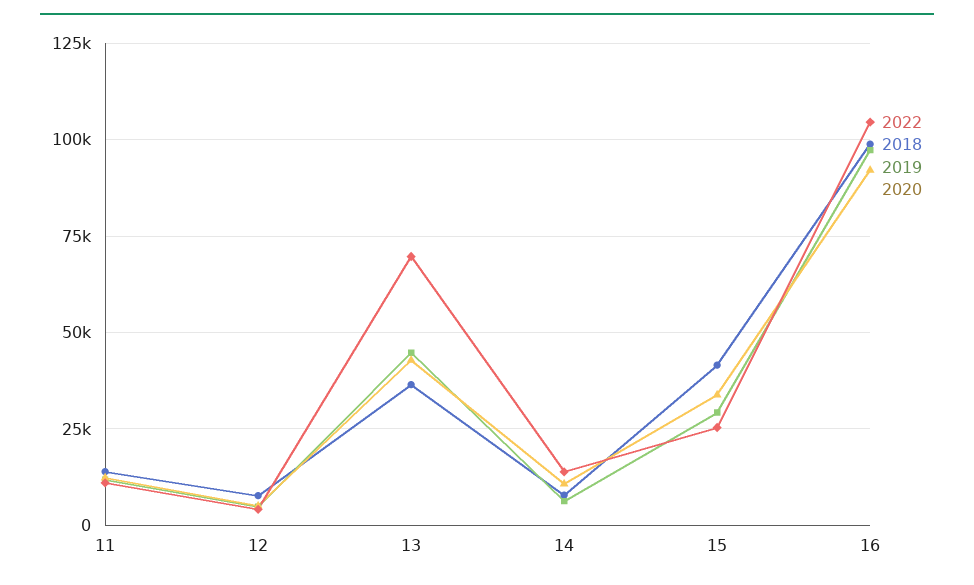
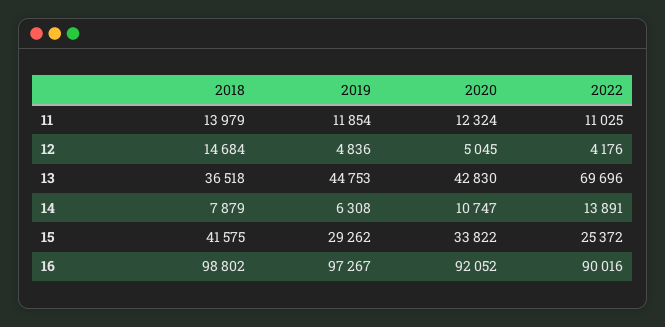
  {
    "2022": {
      "11": 11025,
      "12": 4176,
      "13": 69696,
      "14": 13891,
      "15": 25372,
-     "16": 105000
+     "16": 90016
    },
    "2018": {
      "11": 13979,
-     "12": 7500,
+     "12": 14684,
      "13": 36518,
      "14": 7879,
      "15": 41575,
      "16": 98802
    },
    "2019": {
      "11": 11854,
      "12": 4836,
      "13": 44753,
      "14": 6308,
      "15": 29262,
      "16": 97267
    },
    "2020": {
      "11": 12324,
      "12": 5045,
      "13": 42830,
      "14": 10747,
      "15": 33822,
      "16": 92052
    }
  }

